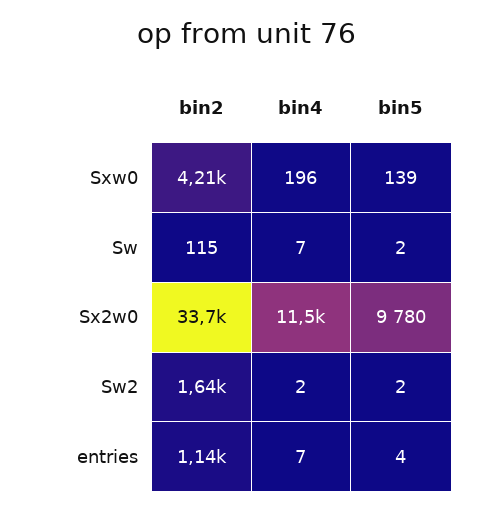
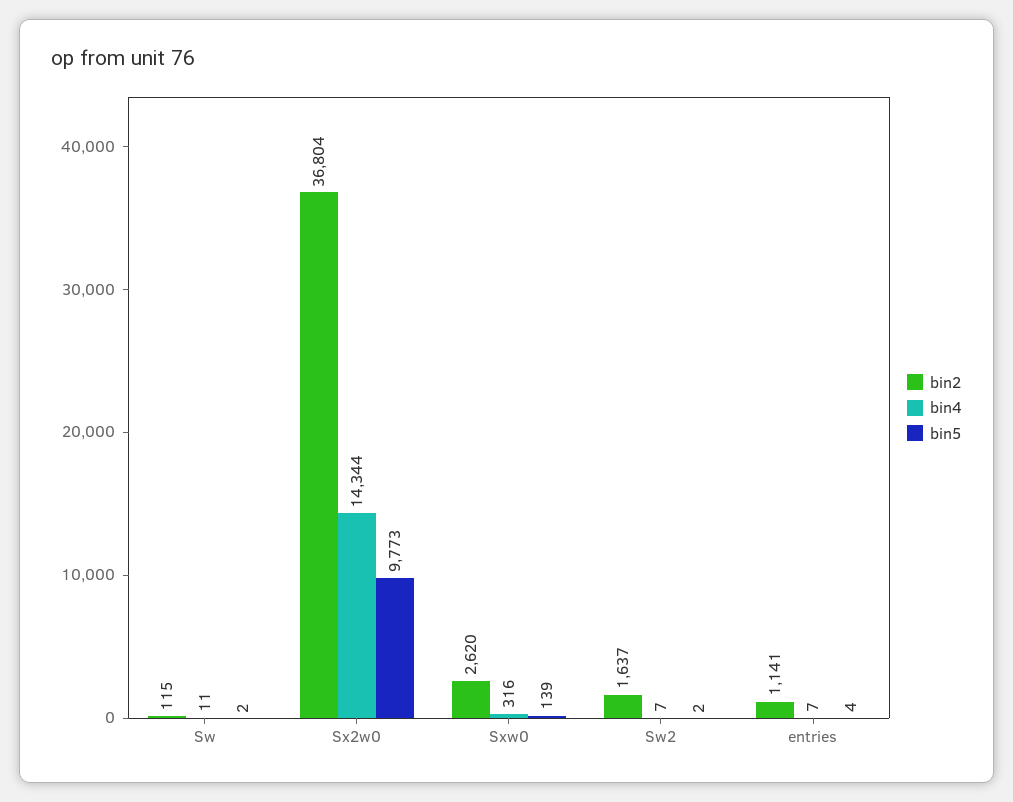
  {
    "bin2": {
-     "Sxw0": 4210,
+     "Sxw0": 2620,
      "Sw": 115,
-     "Sx2w0": 33700,
+     "Sx2w0": 36804,
      "Sw2": 1637,
      "entries": 1141
    },
    "bin4": {
-     "Sxw0": 196,
+     "Sxw0": 316,
-     "Sw": 7,
+     "Sw": 11,
-     "Sx2w0": 11500,
+     "Sx2w0": 14344,
-     "Sw2": 2,
+     "Sw2": 7,
      "entries": 7
    },
    "bin5": {
      "Sxw0": 139,
      "Sw": 2,
-     "Sx2w0": 9780,
+     "Sx2w0": 9773,
      "Sw2": 2,
      "entries": 4
    }
  }

